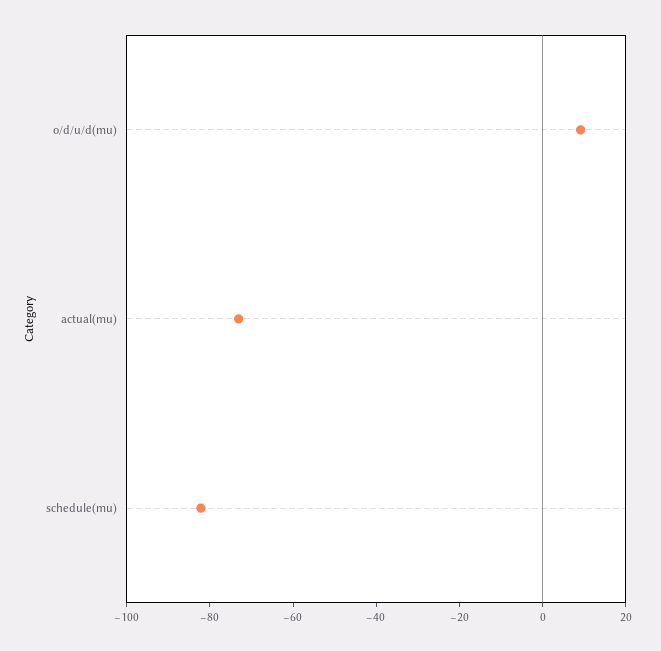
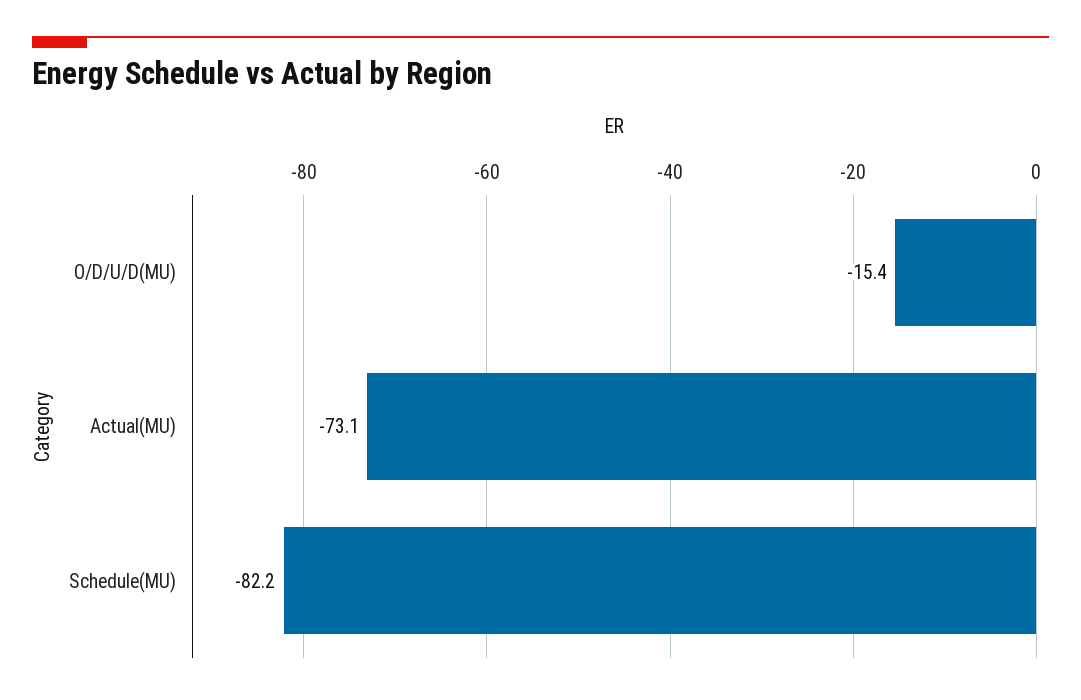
  {
-   "o/d/u/d(mu)": 10,
+   "o/d/u/d(mu)": -15.4,
    "actual(mu)": -73.1,
    "schedule(mu)": -82.2
  }

